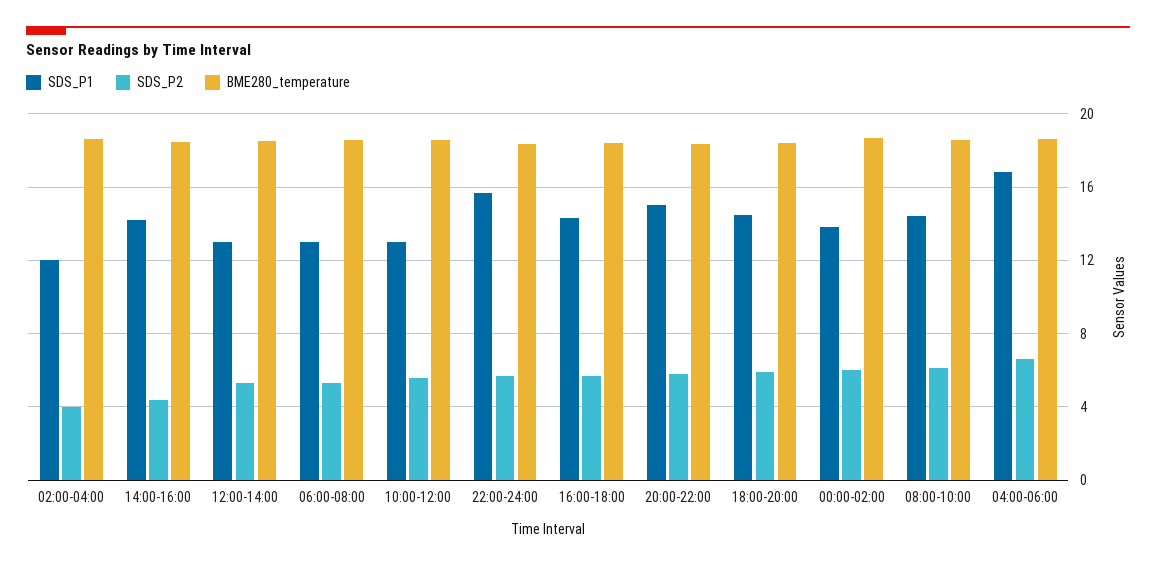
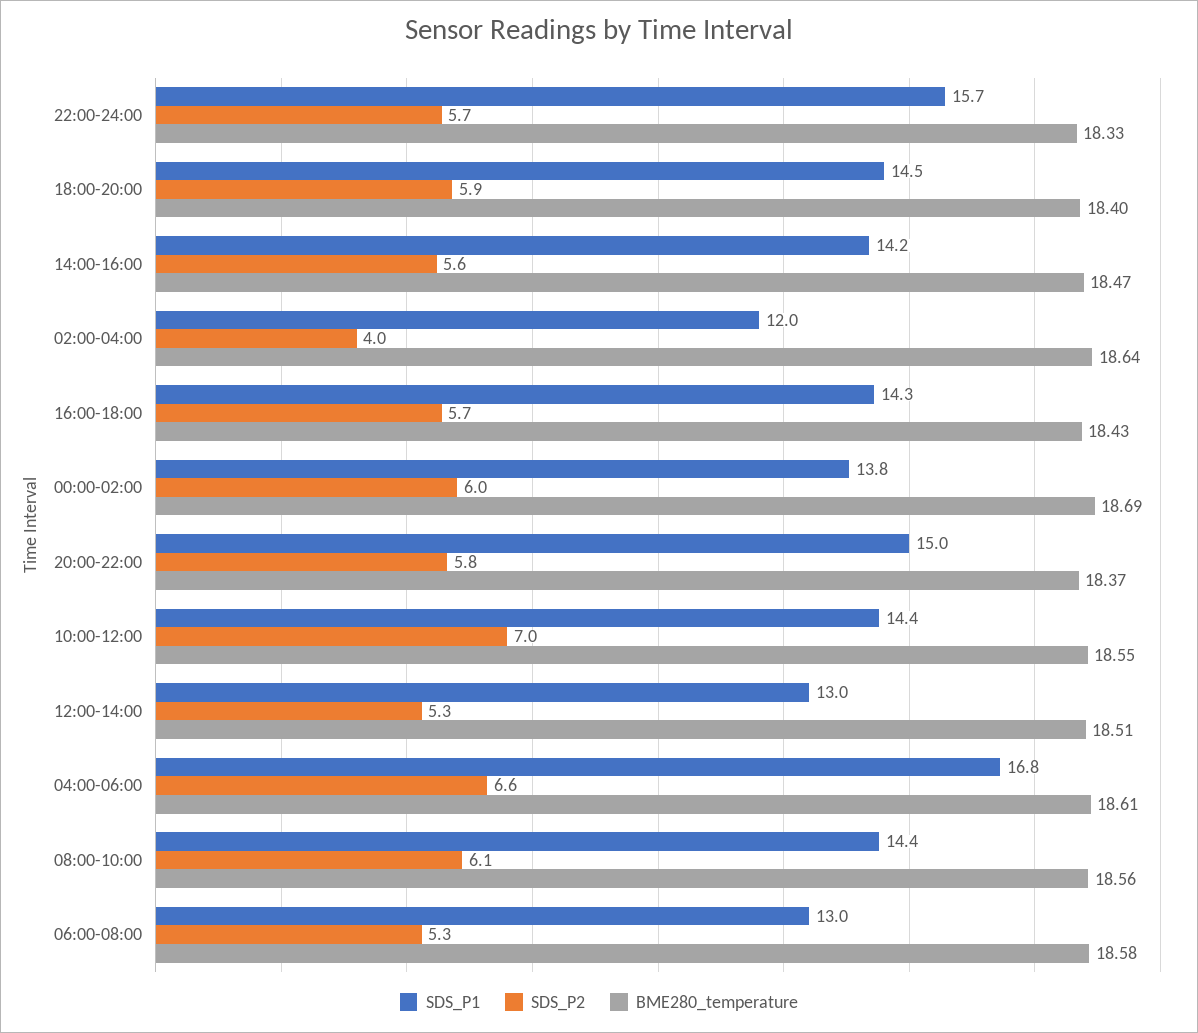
  {
    "SDS_P1": {
      "02:00-04:00": 12,
      "14:00-16:00": 14.2,
      "12:00-14:00": 13,
      "06:00-08:00": 13,
-     "10:00-12:00": 13,
+     "10:00-12:00": 14.4,
      "22:00-24:00": 15.7,
      "16:00-18:00": 14.3,
      "20:00-22:00": 15,
      "18:00-20:00": 14.5,
      "00:00-02:00": 13.8,
      "08:00-10:00": 14.4,
      "04:00-06:00": 16.8
    },
    "SDS_P2": {
      "02:00-04:00": 4,
-     "14:00-16:00": 4.5,
+     "14:00-16:00": 5.6,
      "12:00-14:00": 5.3,
      "06:00-08:00": 5.3,
-     "10:00-12:00": 5.5,
+     "10:00-12:00": 7,
      "22:00-24:00": 5.7,
      "16:00-18:00": 5.7,
      "20:00-22:00": 5.8,
      "18:00-20:00": 5.9,
      "00:00-02:00": 6,
      "08:00-10:00": 6.1,
      "04:00-06:00": 6.6
    },
    "BME280_temperature": {
      "02:00-04:00": 18.64,
      "14:00-16:00": 18.47,
      "12:00-14:00": 18.51,
      "06:00-08:00": 18.58,
      "10:00-12:00": 18.55,
      "22:00-24:00": 18.33,
      "16:00-18:00": 18.43,
      "20:00-22:00": 18.37,
      "18:00-20:00": 18.4,
      "00:00-02:00": 18.69,
      "08:00-10:00": 18.56,
      "04:00-06:00": 18.61
    }
  }

